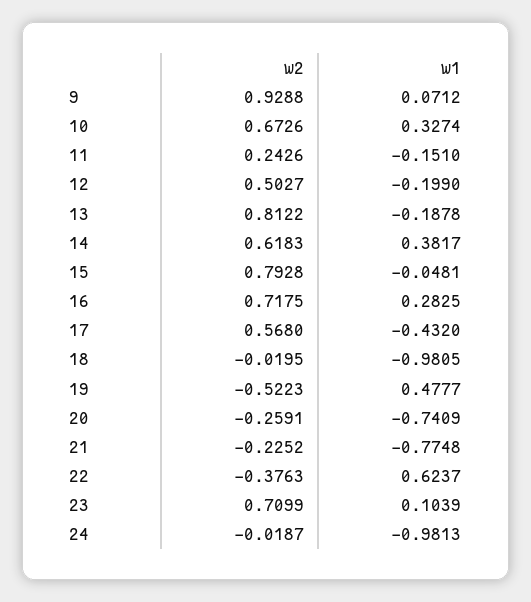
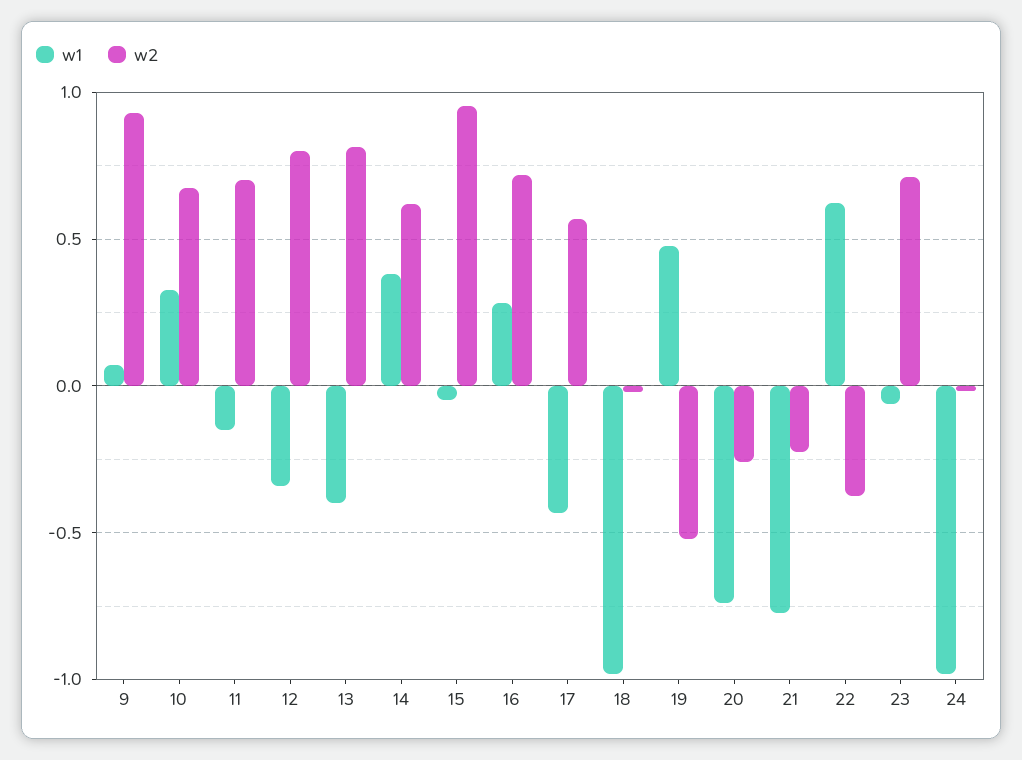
  {
    "w2": {
      "9": 0.9288,
      "10": 0.6726,
-     "11": 0.2426,
+     "11": 0.7,
-     "12": 0.5027,
+     "12": 0.8,
      "13": 0.8122,
      "14": 0.6183,
-     "15": 0.7928,
+     "15": 0.95,
      "16": 0.7175,
      "17": 0.568,
      "18": -0.0195,
      "19": -0.5223,
      "20": -0.2591,
      "21": -0.2252,
      "22": -0.3763,
      "23": 0.7099,
      "24": -0.0187
    },
    "w1": {
      "9": 0.0712,
      "10": 0.3274,
      "11": -0.151,
-     "12": -0.199,
+     "12": -0.35,
-     "13": -0.1878,
+     "13": -0.4,
      "14": 0.3817,
      "15": -0.0481,
      "16": 0.2825,
      "17": -0.432,
      "18": -0.9805,
      "19": 0.4777,
      "20": -0.7409,
      "21": -0.7748,
      "22": 0.6237,
-     "23": 0.1039,
+     "23": -0.05,
      "24": -0.9813
    }
  }

